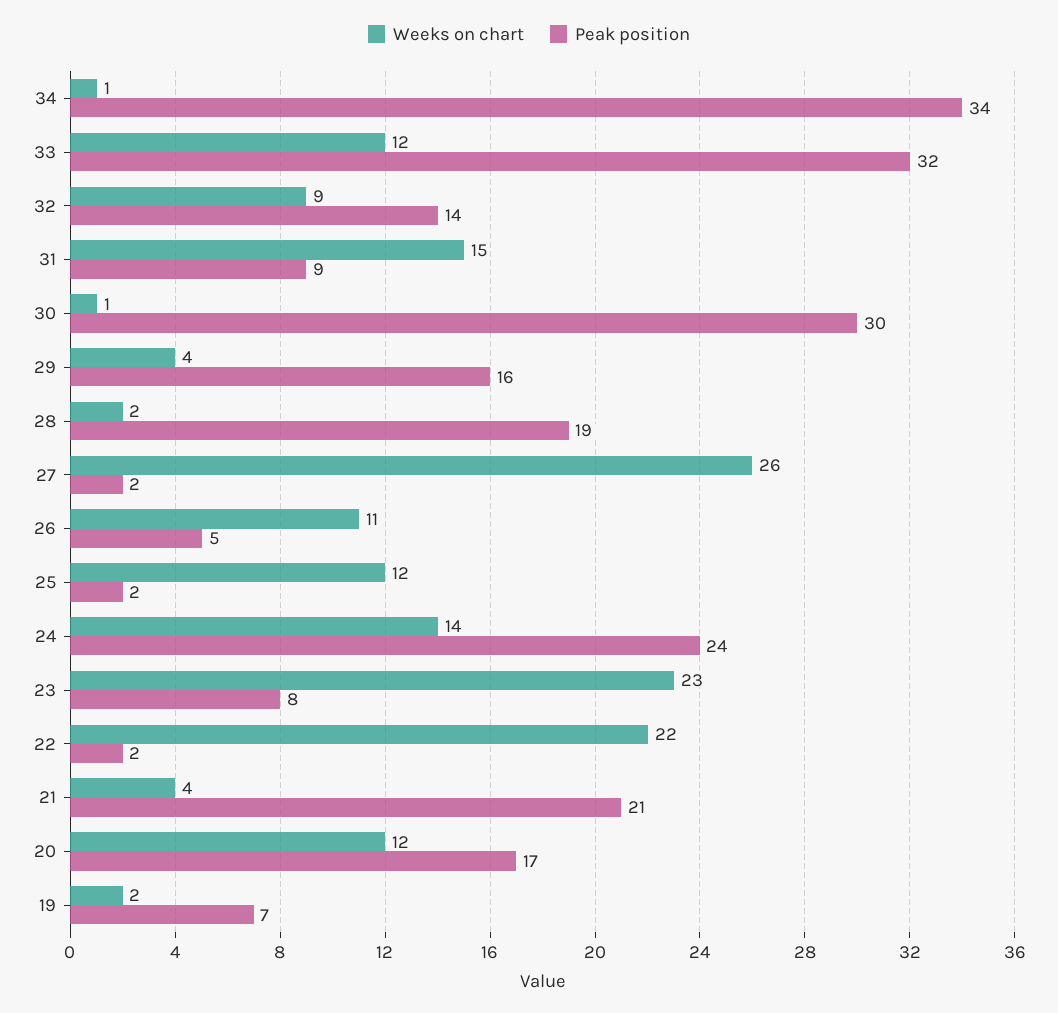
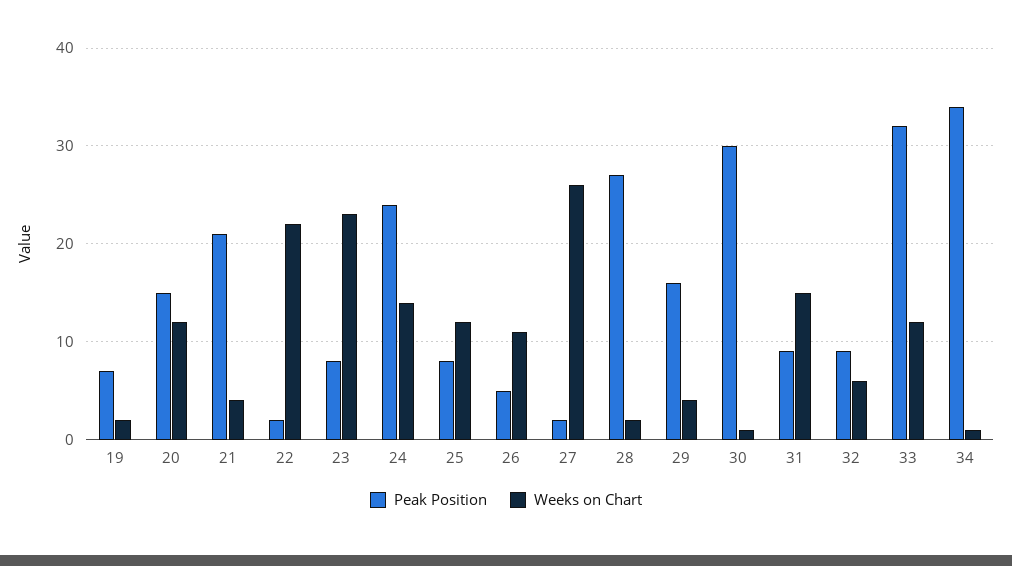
  {
    "Weeks on chart": {
      "34": 1,
      "33": 12,
-     "32": 9,
+     "32": 6,
      "31": 15,
      "30": 1,
      "29": 4,
      "28": 2,
      "27": 26,
      "26": 11,
      "25": 12,
      "24": 14,
      "23": 23,
      "22": 22,
      "21": 4,
      "20": 12,
      "19": 2
    },
    "Peak position": {
      "34": 34,
      "33": 32,
-     "32": 14,
+     "32": 9,
      "31": 9,
      "30": 30,
      "29": 16,
-     "28": 19,
+     "28": 27,
      "27": 2,
      "26": 5,
-     "25": 2,
+     "25": 8,
      "24": 24,
      "23": 8,
      "22": 2,
      "21": 21,
-     "20": 17,
+     "20": 15,
      "19": 7
    }
  }

